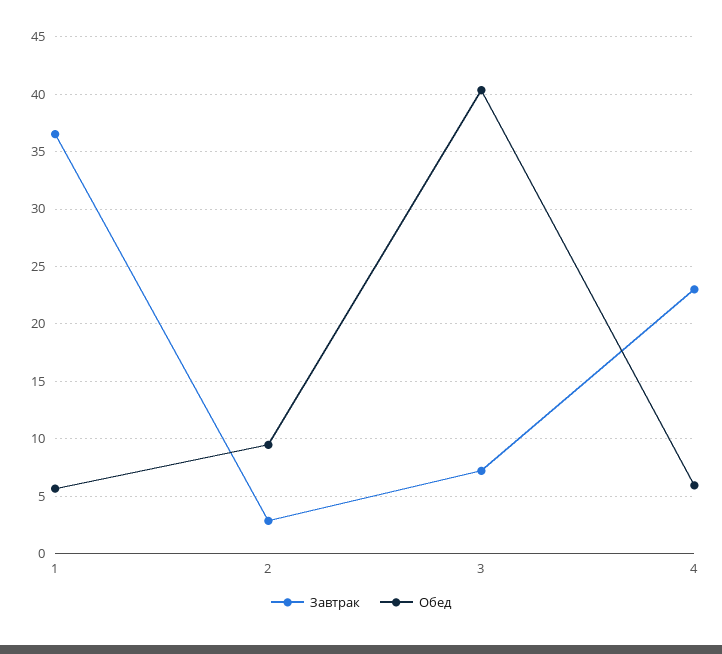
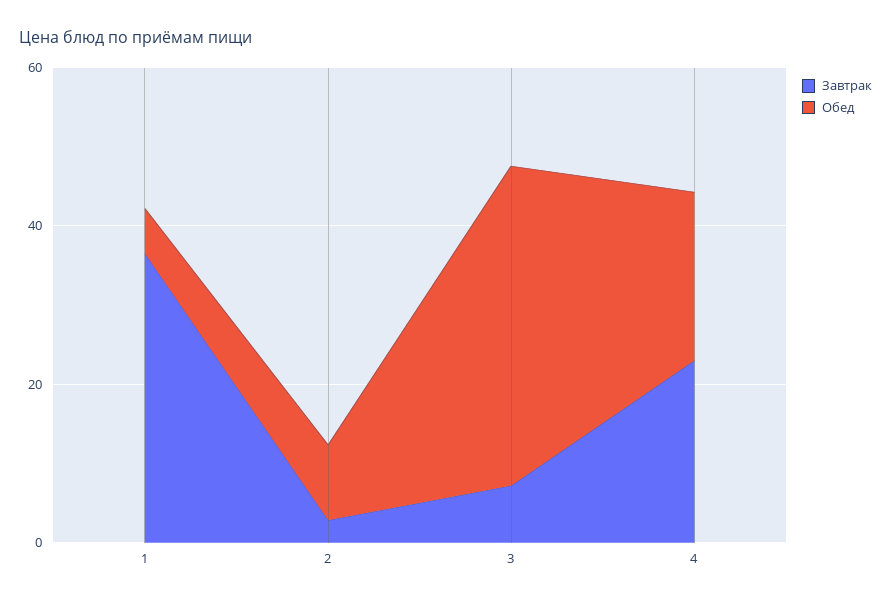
  {
    "Завтрак": {
      "1": 37,
      "2": 3,
      "3": 7,
      "4": 23
    },
    "Обед": {
      "1": 6,
      "2": 9,
      "3": 40,
-     "4": 6
+     "4": 20
    }
  }

